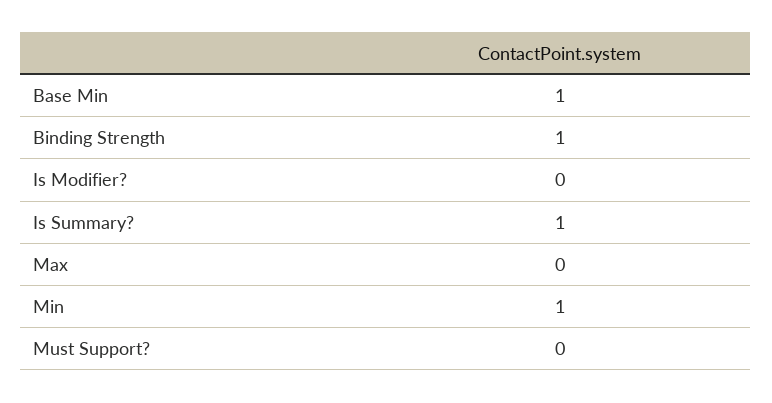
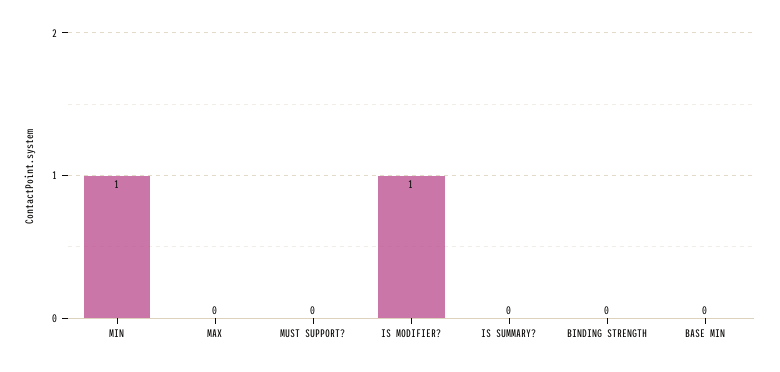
  {
-   "Base Min": 1,
+   "Base Min": 0,
-   "Binding Strength": 1,
+   "Binding Strength": 0,
-   "Is Modifier?": 0,
+   "Is Modifier?": 1,
-   "Is Summary?": 1,
+   "Is Summary?": 0,
    "Max": 0,
    "Min": 1,
    "Must Support?": 0
  }

